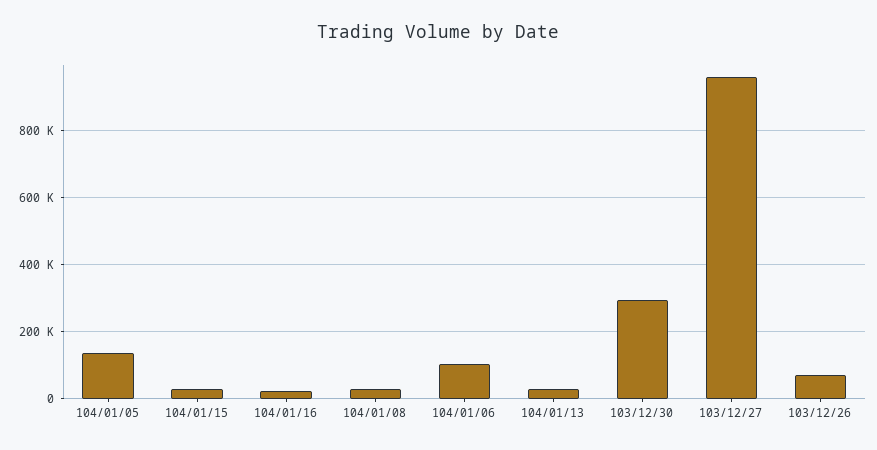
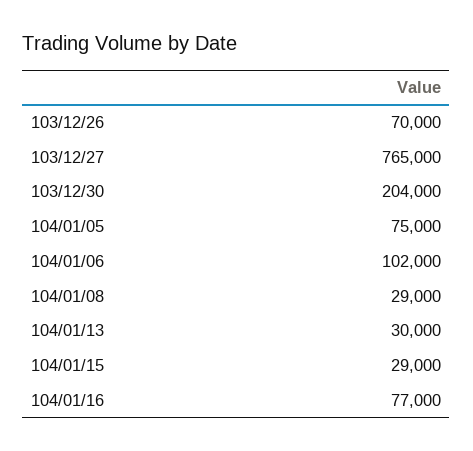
  {
-   "104/01/05": 140000,
+   "104/01/05": 75000,
    "104/01/15": 29000,
-   "104/01/16": 20000,
+   "104/01/16": 77000,
    "104/01/08": 29000,
    "104/01/06": 102000,
    "104/01/13": 30000,
-   "103/12/30": 300000,
+   "103/12/30": 204000,
-   "103/12/27": 960000,
+   "103/12/27": 765000,
    "103/12/26": 70000
  }

